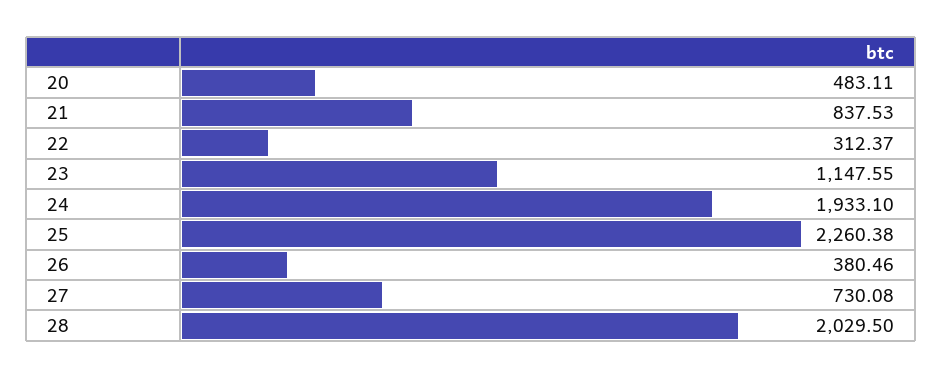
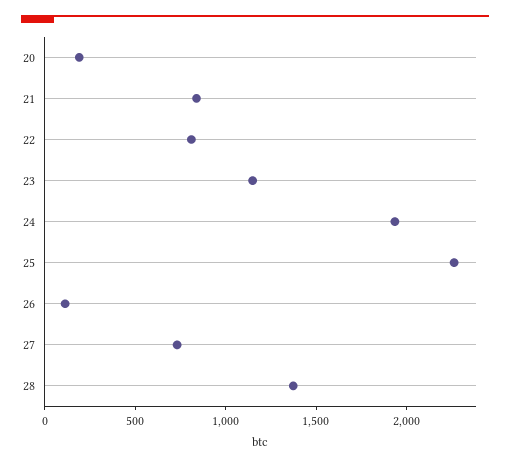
  {
-   "20": 483.11,
+   "20": 200,
    "21": 837.53,
-   "22": 312.37,
+   "22": 800,
    "23": 1147.55,
    "24": 1933.1,
    "25": 2260.38,
-   "26": 380.46,
+   "26": 100,
    "27": 730.08,
-   "28": 2029.5
+   "28": 1400
  }

